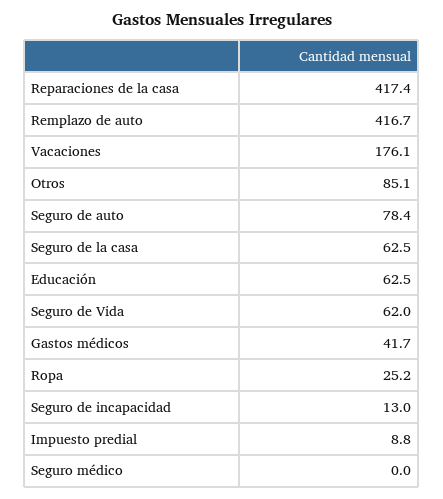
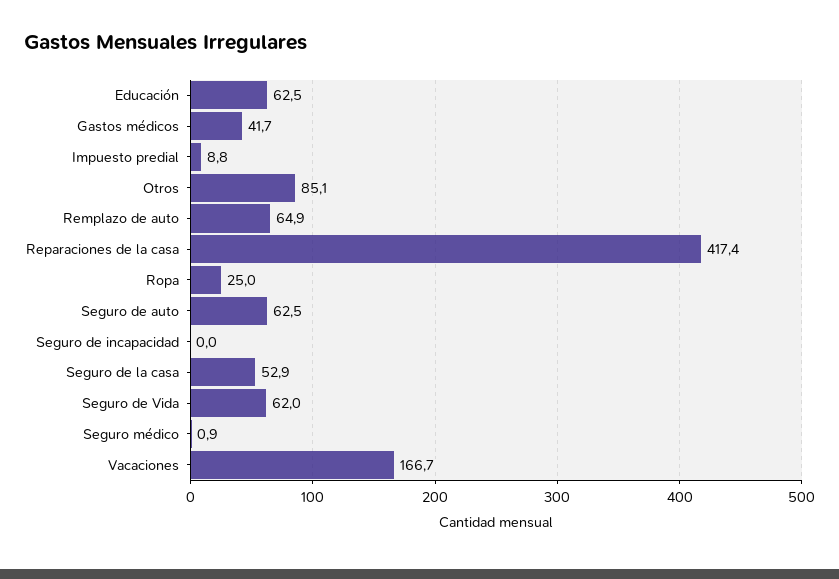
  {
    "Reparaciones de la casa": 417.4,
-   "Remplazo de auto": 416.7,
+   "Remplazo de auto": 64.9,
-   "Vacaciones": 176.1,
+   "Vacaciones": 166.7,
    "Otros": 85.1,
-   "Seguro de auto": 78.4,
+   "Seguro de auto": 62.5,
-   "Seguro de la casa": 62.5,
+   "Seguro de la casa": 52.9,
    "Educación": 62.5,
    "Seguro de Vida": 62,
    "Gastos médicos": 41.7,
-   "Ropa": 25.2,
+   "Ropa": 25,
-   "Seguro de incapacidad": 13,
+   "Seguro de incapacidad": 0,
    "Impuesto predial": 8.8,
-   "Seguro médico": 0
+   "Seguro médico": 0.9
  }

